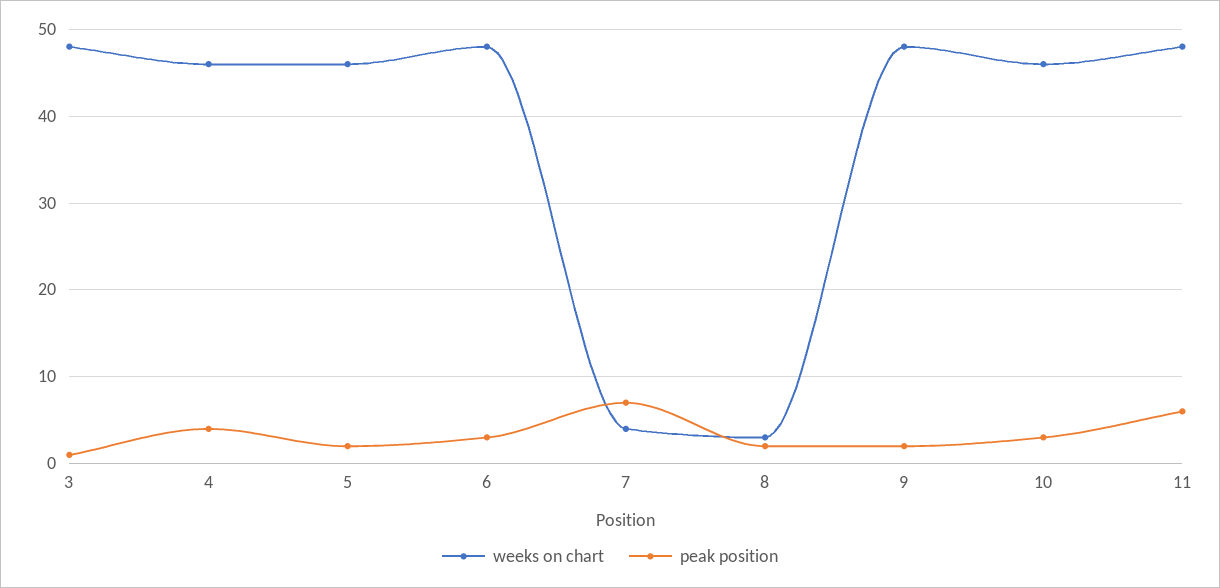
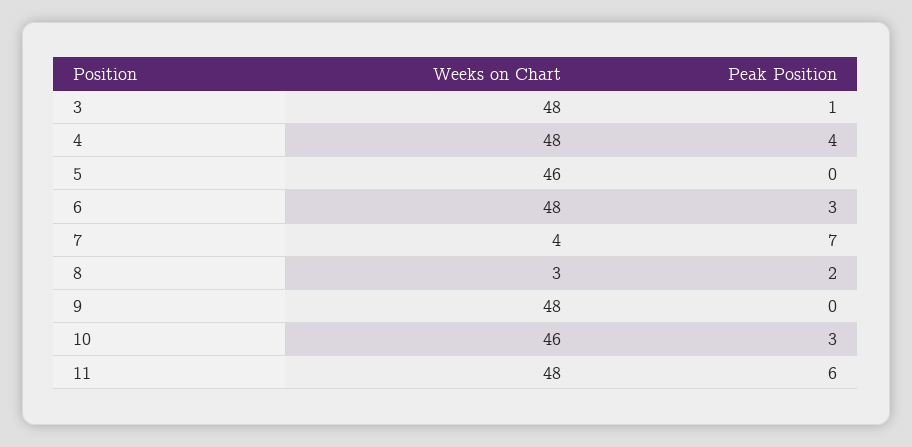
  {
    "weeks on chart": {
      "3": 48,
-     "4": 46,
+     "4": 48,
      "5": 46,
      "6": 48,
      "7": 4,
      "8": 3,
      "9": 48,
      "10": 46,
      "11": 48
    },
    "peak position": {
      "3": 1,
      "4": 4,
-     "5": 2,
+     "5": 0,
      "6": 3,
      "7": 7,
      "8": 2,
-     "9": 2,
+     "9": 0,
      "10": 3,
      "11": 6
    }
  }

